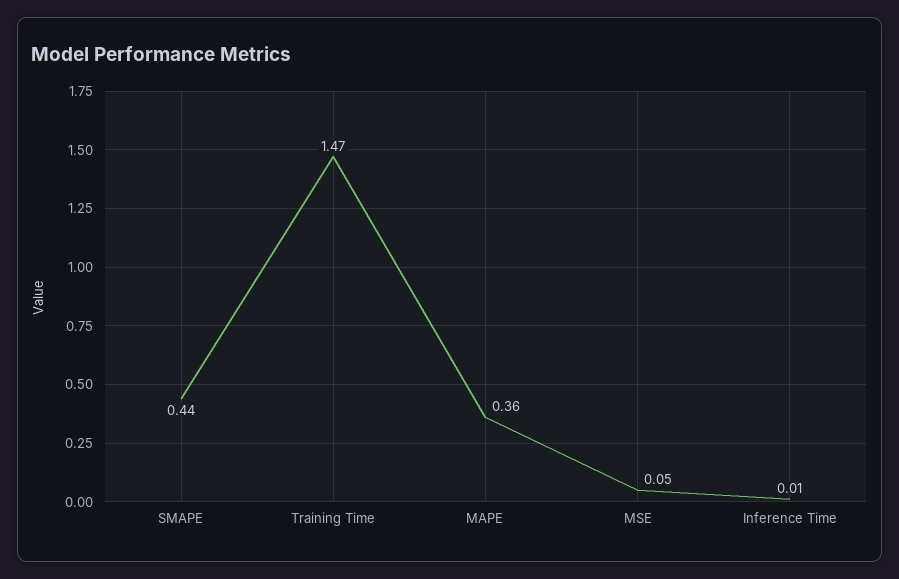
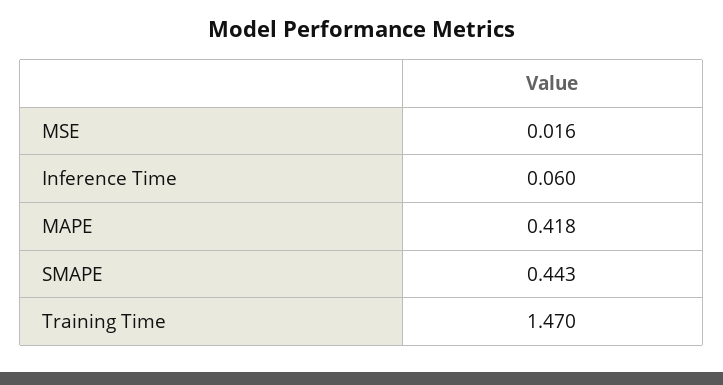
  {
    "SMAPE": 0.443,
    "Training Time": 1.47,
-   "MAPE": 0.36,
+   "MAPE": 0.418,
-   "MSE": 0.05,
+   "MSE": 0.016,
-   "Inference Time": 0.01
+   "Inference Time": 0.06
  }

